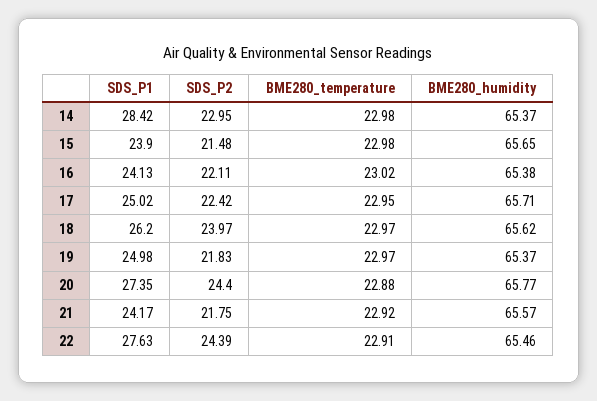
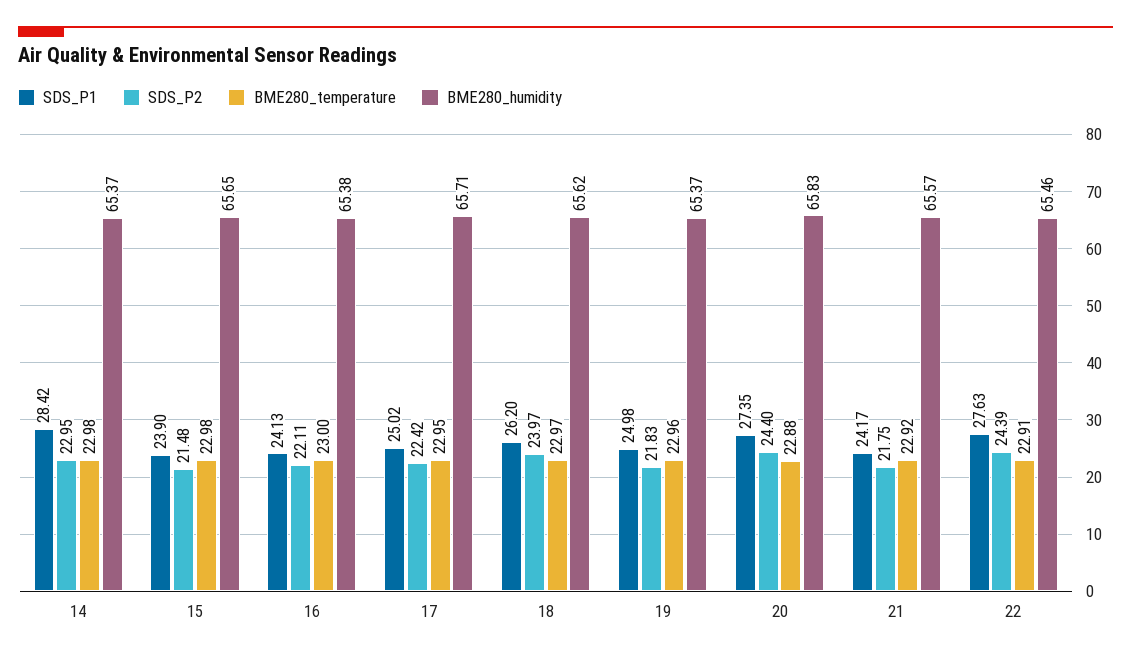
  {
    "SDS_P1": {
      "14": 28.42,
      "15": 23.9,
      "16": 24.13,
      "17": 25.02,
      "18": 26.2,
      "19": 24.98,
      "20": 27.35,
      "21": 24.17,
      "22": 27.63
    },
    "SDS_P2": {
      "14": 22.95,
      "15": 21.48,
      "16": 22.11,
      "17": 22.42,
      "18": 23.97,
      "19": 21.83,
      "20": 24.4,
      "21": 21.75,
      "22": 24.39
    },
    "BME280_temperature": {
      "14": 22.98,
      "15": 22.98,
-     "16": 23.02,
+     "16": 23,
      "17": 22.95,
      "18": 22.97,
-     "19": 22.97,
+     "19": 22.96,
      "20": 22.88,
      "21": 22.92,
      "22": 22.91
    },
    "BME280_humidity": {
      "14": 65.37,
      "15": 65.65,
      "16": 65.38,
      "17": 65.71,
      "18": 65.62,
      "19": 65.37,
-     "20": 65.77,
+     "20": 65.83,
      "21": 65.57,
      "22": 65.46
    }
  }

